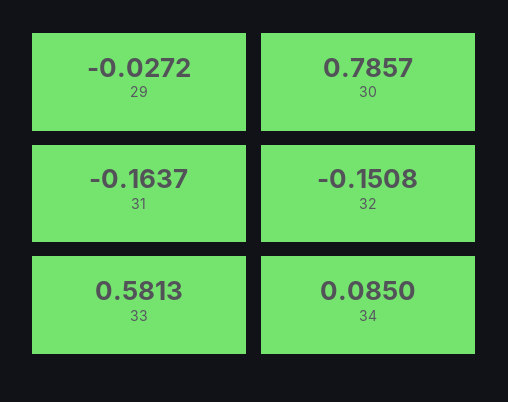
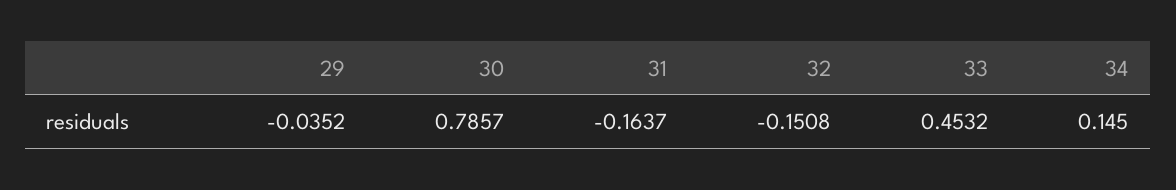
  {
-   "29": -0.0272,
+   "29": -0.0352,
    "30": 0.7857,
    "31": -0.1637,
    "32": -0.1508,
-   "33": 0.5813,
+   "33": 0.4532,
-   "34": 0.085
+   "34": 0.145
  }

